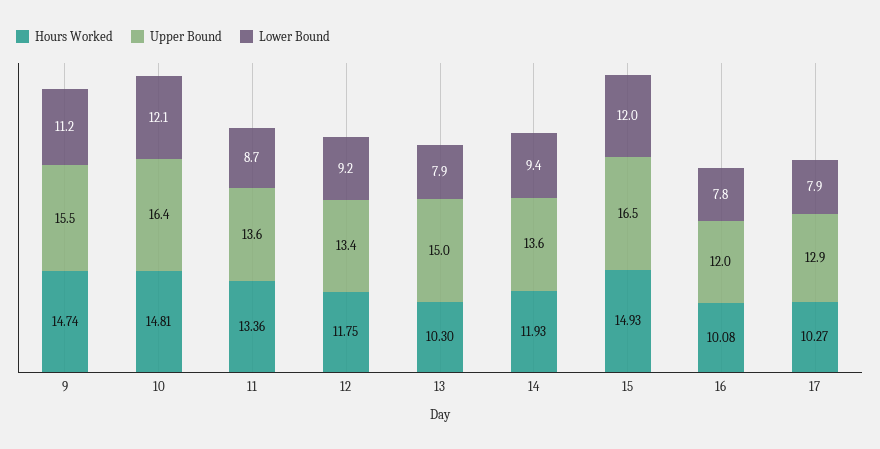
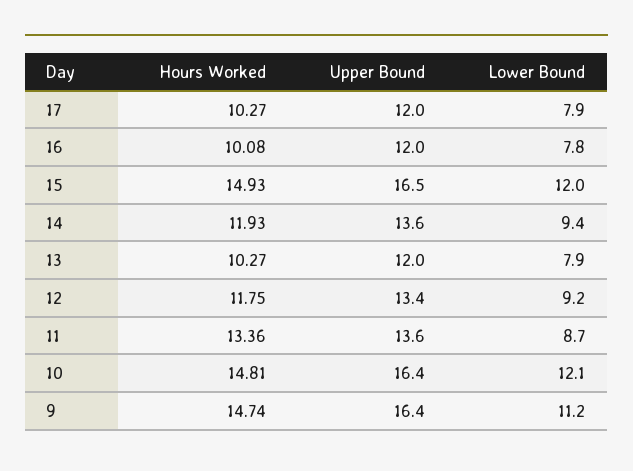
  {
    "Hours Worked": {
      "9": 14.74,
      "10": 14.81,
      "11": 13.36,
      "12": 11.75,
-     "13": 10.3,
+     "13": 10.27,
      "14": 11.93,
      "15": 14.93,
      "16": 10.08,
      "17": 10.27
    },
    "Upper Bound": {
-     "9": 15.5,
+     "9": 16.4,
      "10": 16.4,
      "11": 13.6,
      "12": 13.4,
-     "13": 15,
+     "13": 12,
      "14": 13.6,
      "15": 16.5,
      "16": 12,
-     "17": 12.9
+     "17": 12
    },
    "Lower Bound": {
      "9": 11.2,
      "10": 12.1,
      "11": 8.7,
      "12": 9.2,
      "13": 7.9,
      "14": 9.4,
      "15": 12,
      "16": 7.8,
      "17": 7.9
    }
  }

